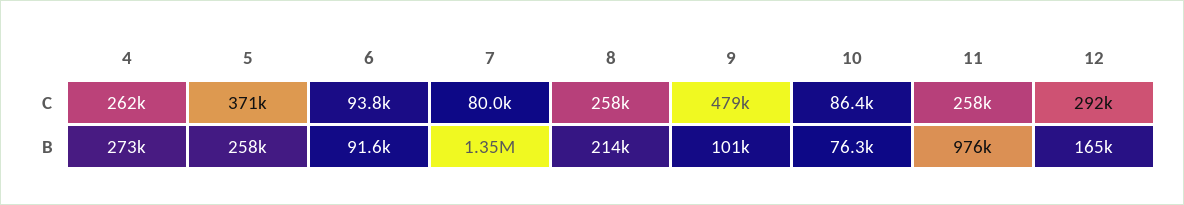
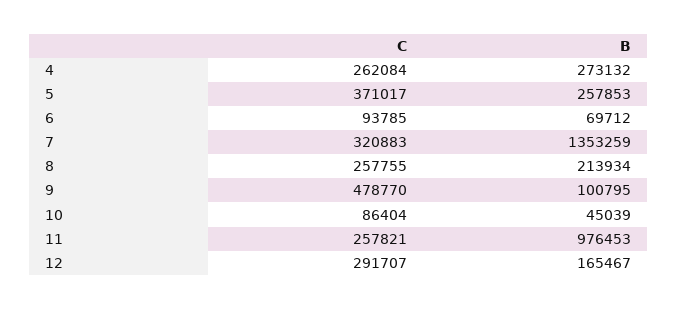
  {
    "4": {
      "C": 262084,
      "B": 273132
    },
    "5": {
      "C": 371017,
      "B": 257853
    },
    "6": {
      "C": 93785,
-     "B": 91600
+     "B": 69712
    },
    "7": {
-     "C": 80000,
+     "C": 320883,
      "B": 1353259
    },
    "8": {
      "C": 257755,
      "B": 213934
    },
    "9": {
      "C": 478770,
      "B": 100795
    },
    "10": {
      "C": 86404,
-     "B": 76300
+     "B": 45039
    },
    "11": {
      "C": 257821,
      "B": 976453
    },
    "12": {
      "C": 291707,
      "B": 165467
    }
  }

